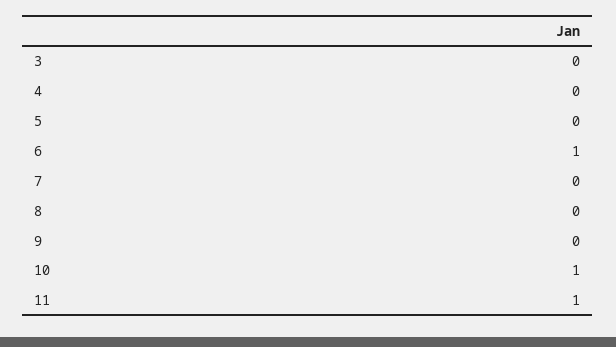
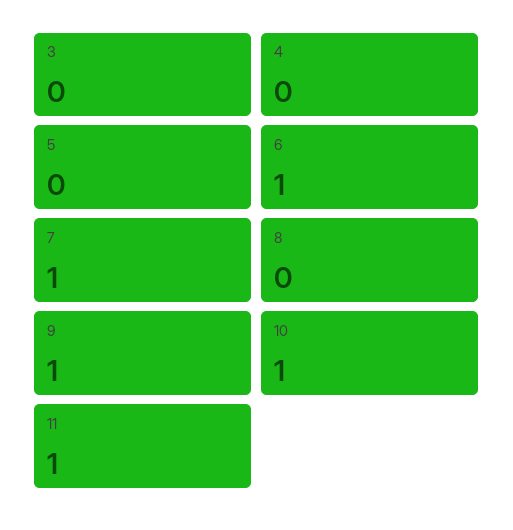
  {
    "3": 0,
    "4": 0,
    "5": 0,
    "6": 1,
-   "7": 0,
+   "7": 1,
    "8": 0,
-   "9": 0,
+   "9": 1,
    "10": 1,
    "11": 1
  }

